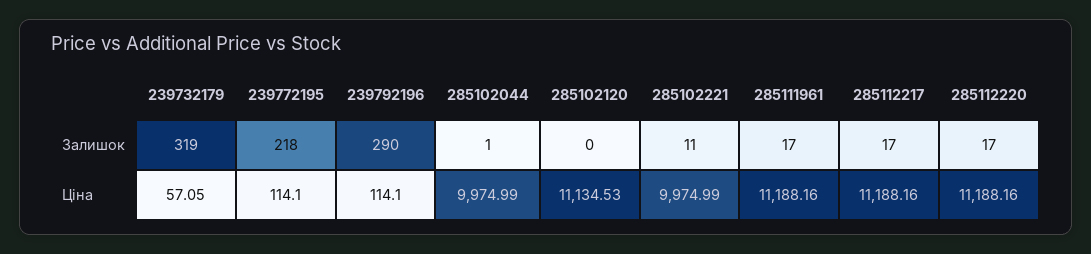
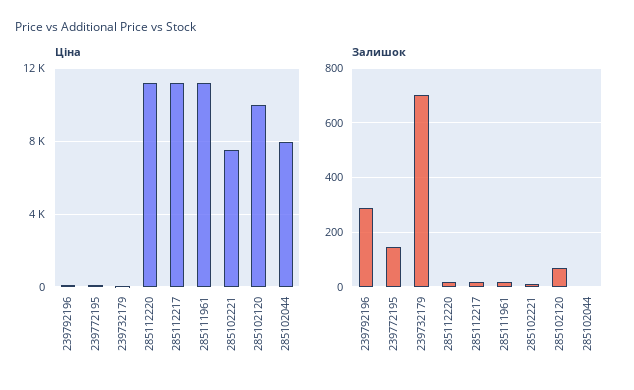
  {
    "Залишок": {
-     "239732179": 319,
+     "239732179": 700,
-     "239772195": 218,
+     "239772195": 150,
      "239792196": 290,
      "285102044": 1,
-     "285102120": 0,
+     "285102120": 75,
      "285102221": 11,
      "285111961": 17,
      "285112217": 17,
      "285112220": 17
    },
    "Ціна": {
      "239732179": 57.05,
      "239772195": 114.1,
      "239792196": 114.1,
-     "285102044": 9974.99,
+     "285102044": 8000,
-     "285102120": 11134.53,
+     "285102120": 10000,
-     "285102221": 9974.99,
+     "285102221": 7500,
      "285111961": 11188.16,
      "285112217": 11188.16,
      "285112220": 11188.16
    }
  }

